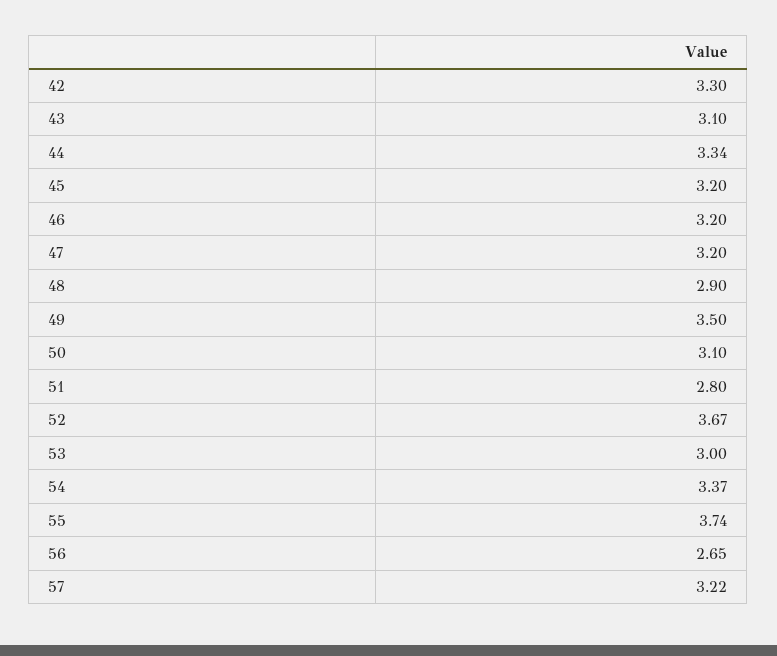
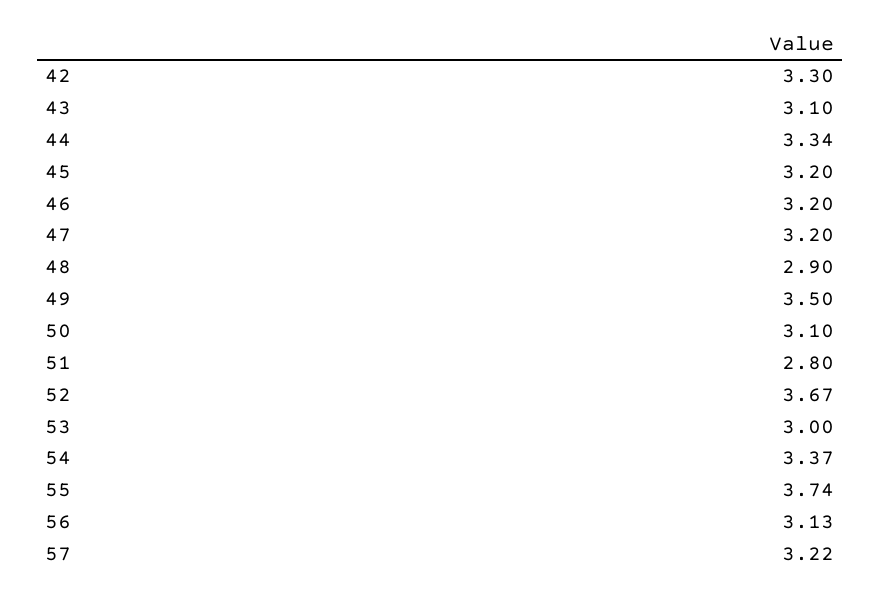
  {
    "42": 3.3,
    "43": 3.1,
    "44": 3.34,
    "45": 3.2,
    "46": 3.2,
    "47": 3.2,
    "48": 2.9,
    "49": 3.5,
    "50": 3.1,
    "51": 2.8,
    "52": 3.67,
    "53": 3,
    "54": 3.37,
    "55": 3.74,
-   "56": 2.65,
+   "56": 3.13,
    "57": 3.22
  }

